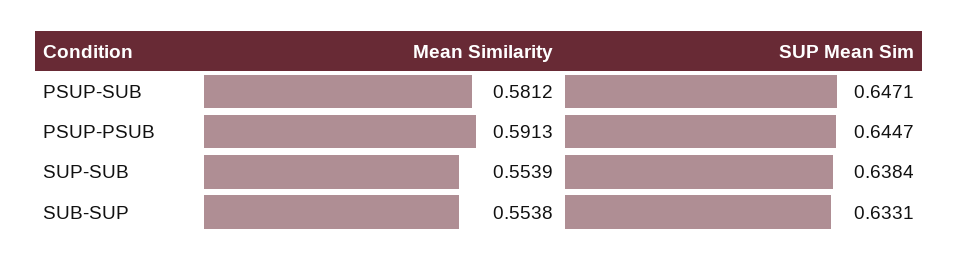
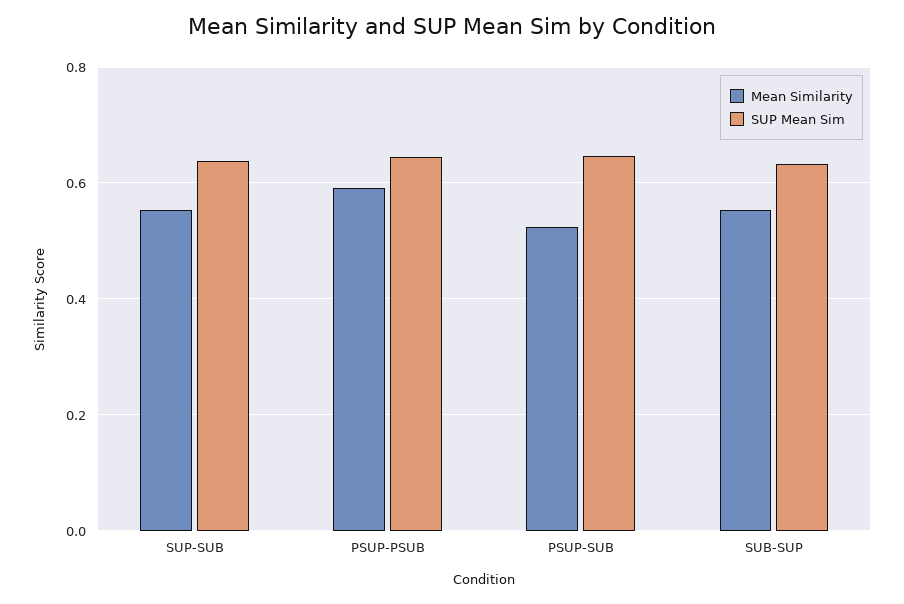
  {
    "Mean Similarity": {
-     "PSUP-SUB": 0.5812,
+     "PSUP-SUB": 0.52,
      "PSUP-PSUB": 0.5913,
      "SUP-SUB": 0.5539,
      "SUB-SUP": 0.5538
    },
    "SUP Mean Sim": {
      "PSUP-SUB": 0.6471,
      "PSUP-PSUB": 0.6447,
      "SUP-SUB": 0.6384,
      "SUB-SUP": 0.6331
    }
  }

